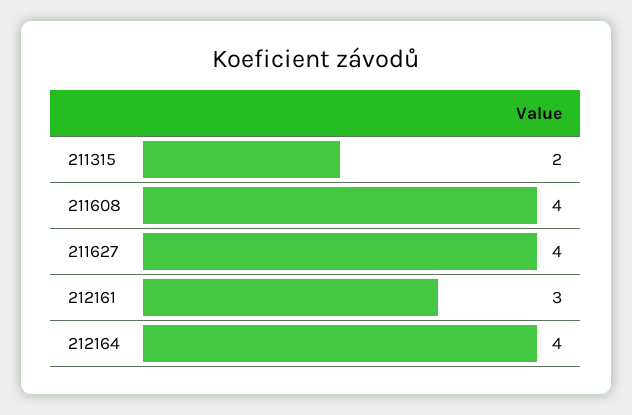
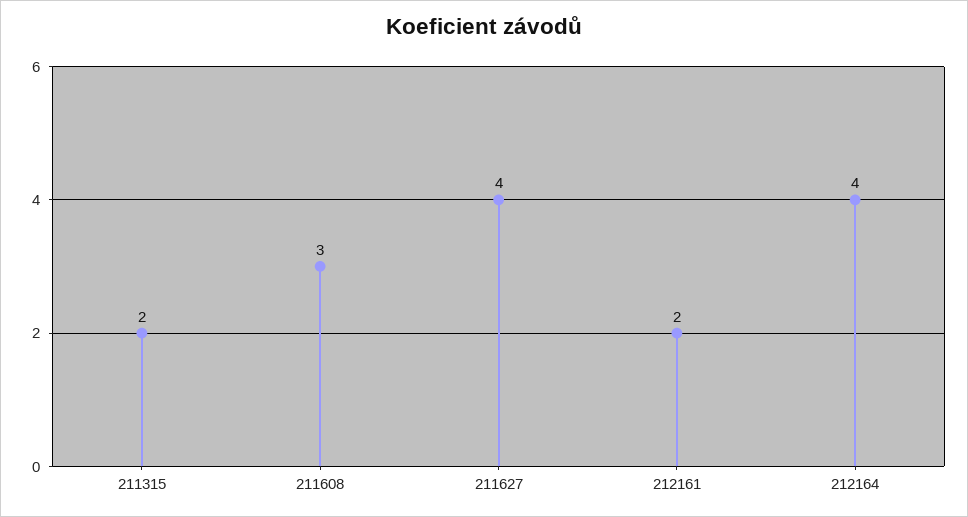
  {
    "211315": 2,
-   "211608": 4,
+   "211608": 3,
    "211627": 4,
-   "212161": 3,
+   "212161": 2,
    "212164": 4
  }

